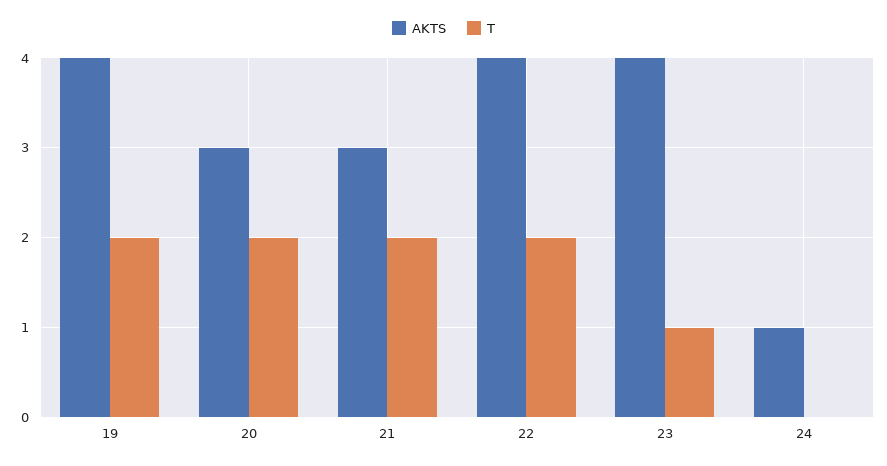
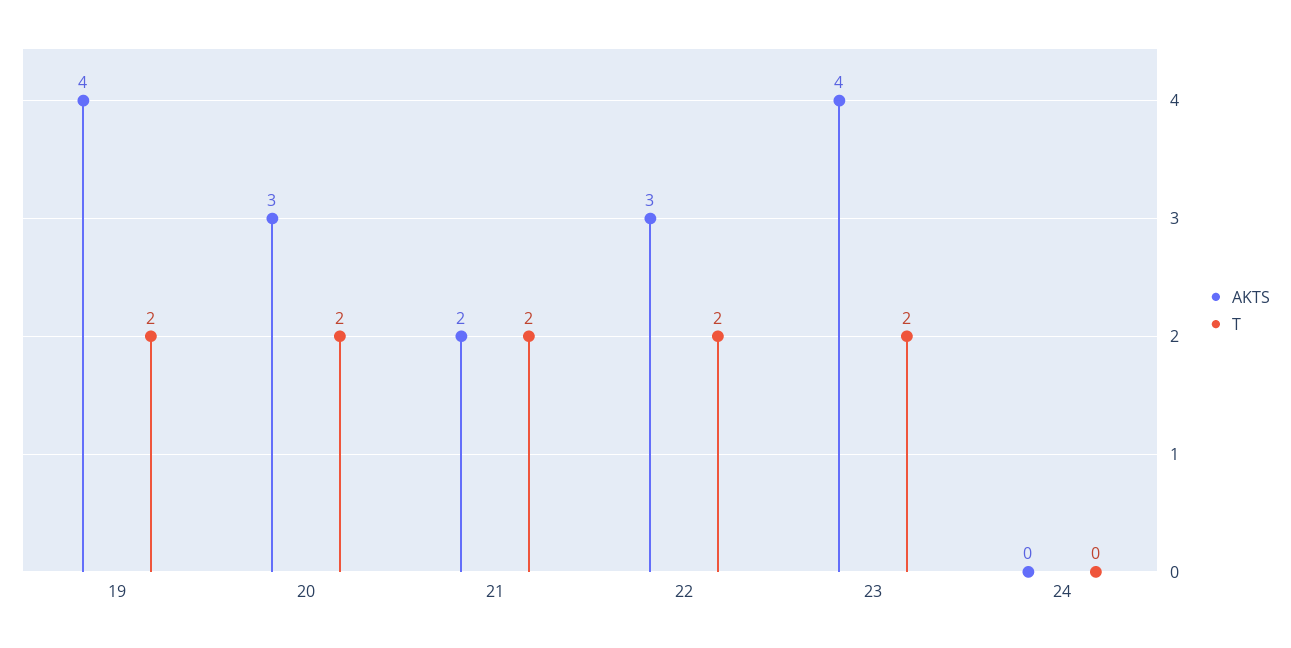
  {
    "AKTS": {
      "19": 4,
      "20": 3,
-     "21": 3,
+     "21": 2,
-     "22": 4,
+     "22": 3,
      "23": 4,
-     "24": 1
+     "24": 0
    },
    "T": {
      "19": 2,
      "20": 2,
      "21": 2,
      "22": 2,
-     "23": 1,
+     "23": 2,
      "24": 0
    }
  }

